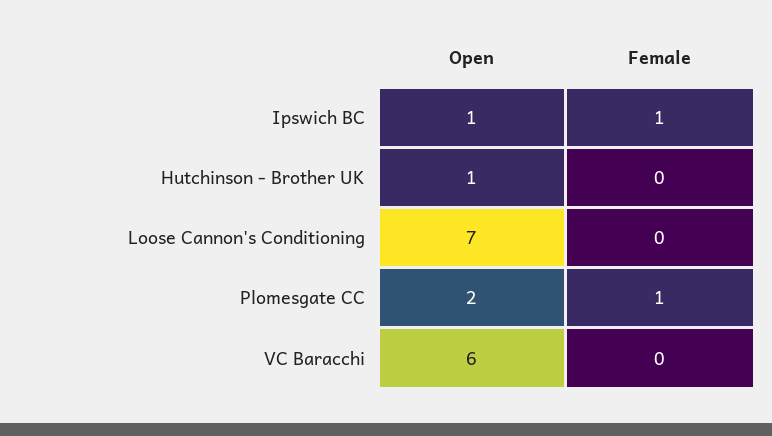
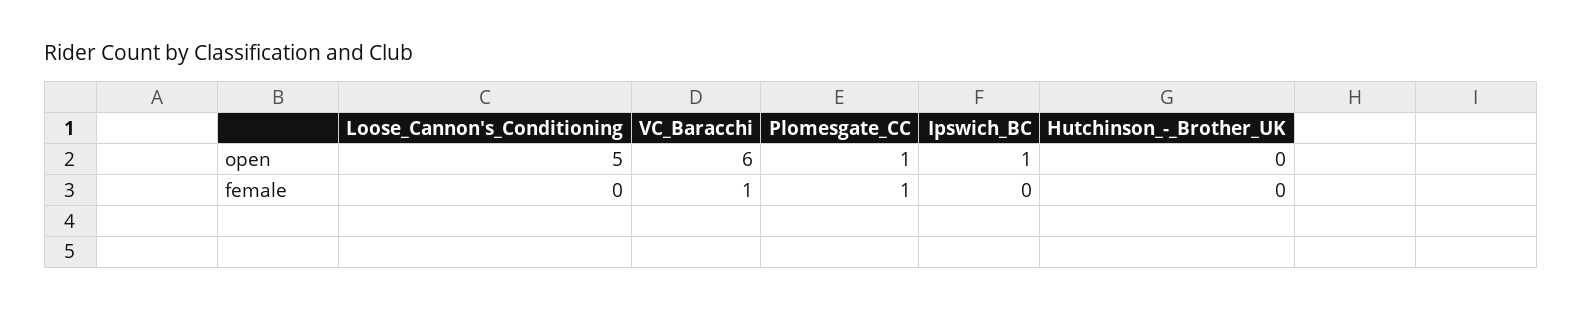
  {
    "Open": {
      "Ipswich BC": 1,
-     "Hutchinson - Brother UK": 1,
+     "Hutchinson - Brother UK": 0,
-     "Loose Cannon's Conditioning": 7,
+     "Loose Cannon's Conditioning": 5,
-     "Plomesgate CC": 2,
+     "Plomesgate CC": 1,
      "VC Baracchi": 6
    },
    "Female": {
-     "Ipswich BC": 1,
+     "Ipswich BC": 0,
      "Hutchinson - Brother UK": 0,
      "Loose Cannon's Conditioning": 0,
      "Plomesgate CC": 1,
-     "VC Baracchi": 0
+     "VC Baracchi": 1
    }
  }

